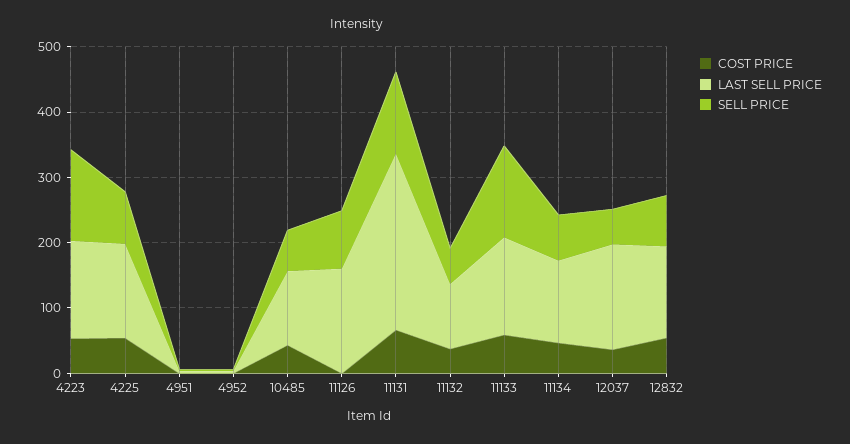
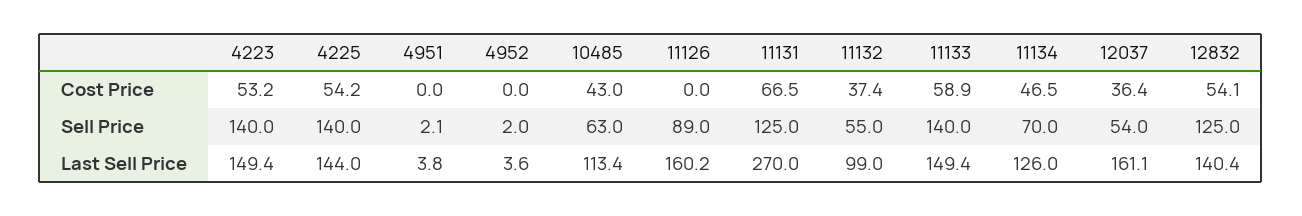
  {
    "COST PRICE": {
      "4223": 53.2,
      "4225": 54.2,
      "4951": 0,
      "4952": 0,
      "10485": 43,
      "11126": 0,
      "11131": 66.5,
      "11132": 37.4,
      "11133": 58.9,
      "11134": 46.5,
      "12037": 36.4,
      "12832": 54.1
    },
    "LAST SELL PRICE": {
      "4223": 149.4,
      "4225": 144,
      "4951": 3.8,
      "4952": 3.6,
      "10485": 113.4,
      "11126": 160.2,
      "11131": 270,
      "11132": 99,
      "11133": 149.4,
      "11134": 126,
      "12037": 161.1,
      "12832": 140.4
    },
    "SELL PRICE": {
      "4223": 140,
-     "4225": 80,
+     "4225": 140,
      "4951": 2.1,
      "4952": 2,
      "10485": 63,
      "11126": 89,
      "11131": 125,
      "11132": 55,
      "11133": 140,
      "11134": 70,
      "12037": 54,
-     "12832": 80
+     "12832": 125
    }
  }

